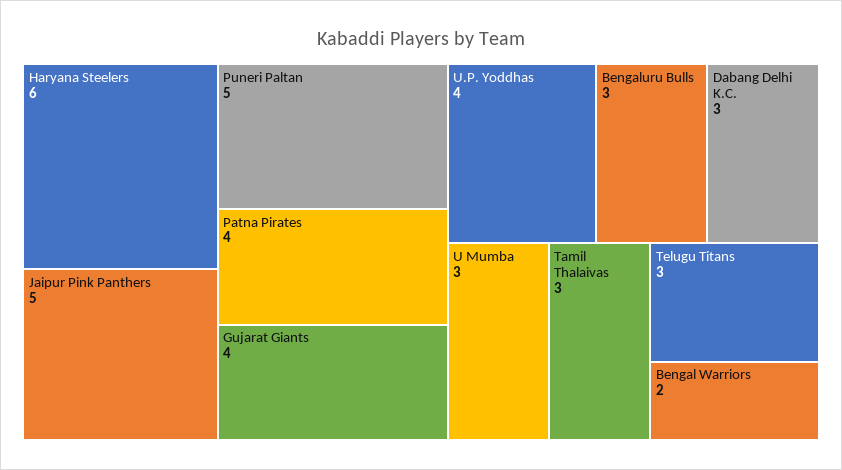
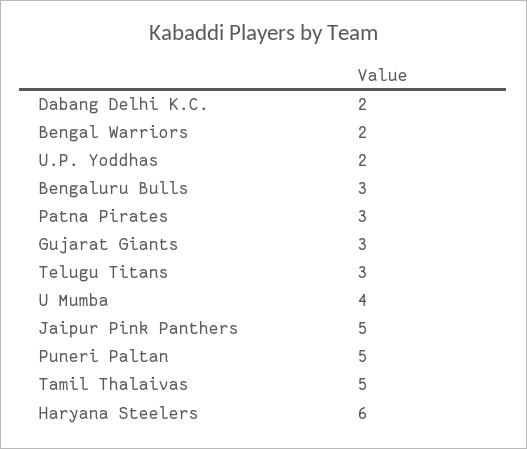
  {
    "Haryana Steelers": 6,
    "Jaipur Pink Panthers": 5,
    "Puneri Paltan": 5,
-   "Patna Pirates": 4,
+   "Patna Pirates": 3,
-   "Gujarat Giants": 4,
+   "Gujarat Giants": 3,
-   "U.P. Yoddhas": 4,
+   "U.P. Yoddhas": 2,
    "Bengaluru Bulls": 3,
-   "Dabang Delhi K.C.": 3,
+   "Dabang Delhi K.C.": 2,
-   "U Mumba": 3,
+   "U Mumba": 4,
-   "Tamil Thalaivas": 3,
+   "Tamil Thalaivas": 5,
    "Telugu Titans": 3,
    "Bengal Warriors": 2
  }

